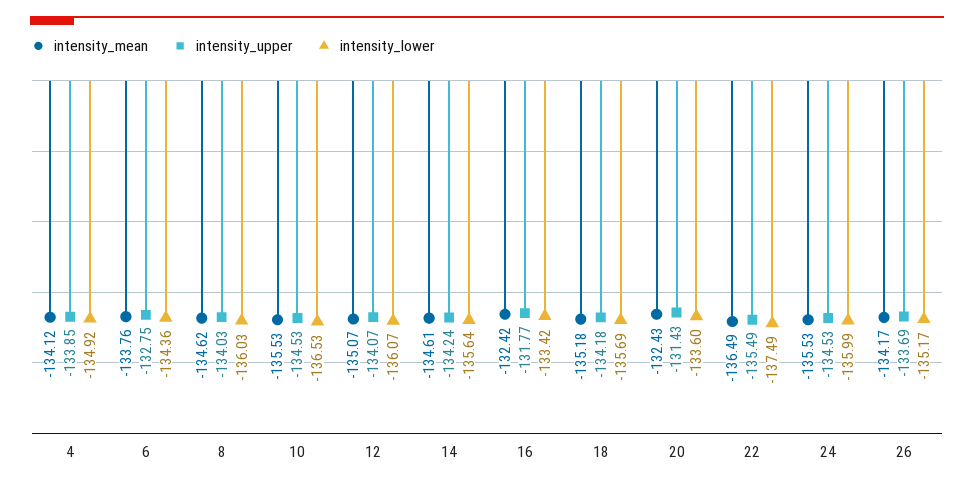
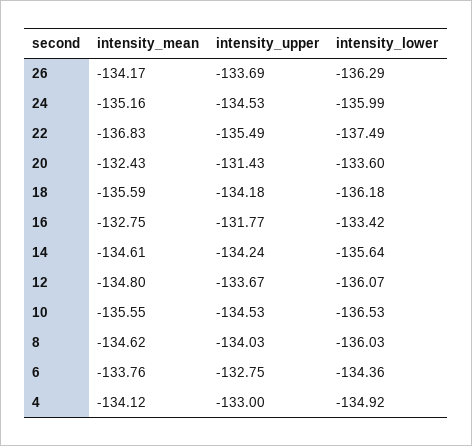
  {
    "intensity_mean": {
      "4": -134.12,
      "6": -133.76,
      "8": -134.62,
-     "10": -135.53,
+     "10": -135.55,
-     "12": -135.07,
+     "12": -134.8,
      "14": -134.61,
-     "16": -132.42,
+     "16": -132.75,
-     "18": -135.18,
+     "18": -135.59,
      "20": -132.43,
-     "22": -136.49,
+     "22": -136.83,
-     "24": -135.53,
+     "24": -135.16,
      "26": -134.17
    },
    "intensity_upper": {
-     "4": -133.85,
+     "4": -133,
      "6": -132.75,
      "8": -134.03,
      "10": -134.53,
-     "12": -134.07,
+     "12": -133.67,
      "14": -134.24,
      "16": -131.77,
      "18": -134.18,
      "20": -131.43,
      "22": -135.49,
      "24": -134.53,
      "26": -133.69
    },
    "intensity_lower": {
      "4": -134.92,
      "6": -134.36,
      "8": -136.03,
      "10": -136.53,
      "12": -136.07,
      "14": -135.64,
      "16": -133.42,
-     "18": -135.69,
+     "18": -136.18,
      "20": -133.6,
      "22": -137.49,
      "24": -135.99,
-     "26": -135.17
+     "26": -136.29
    }
  }

